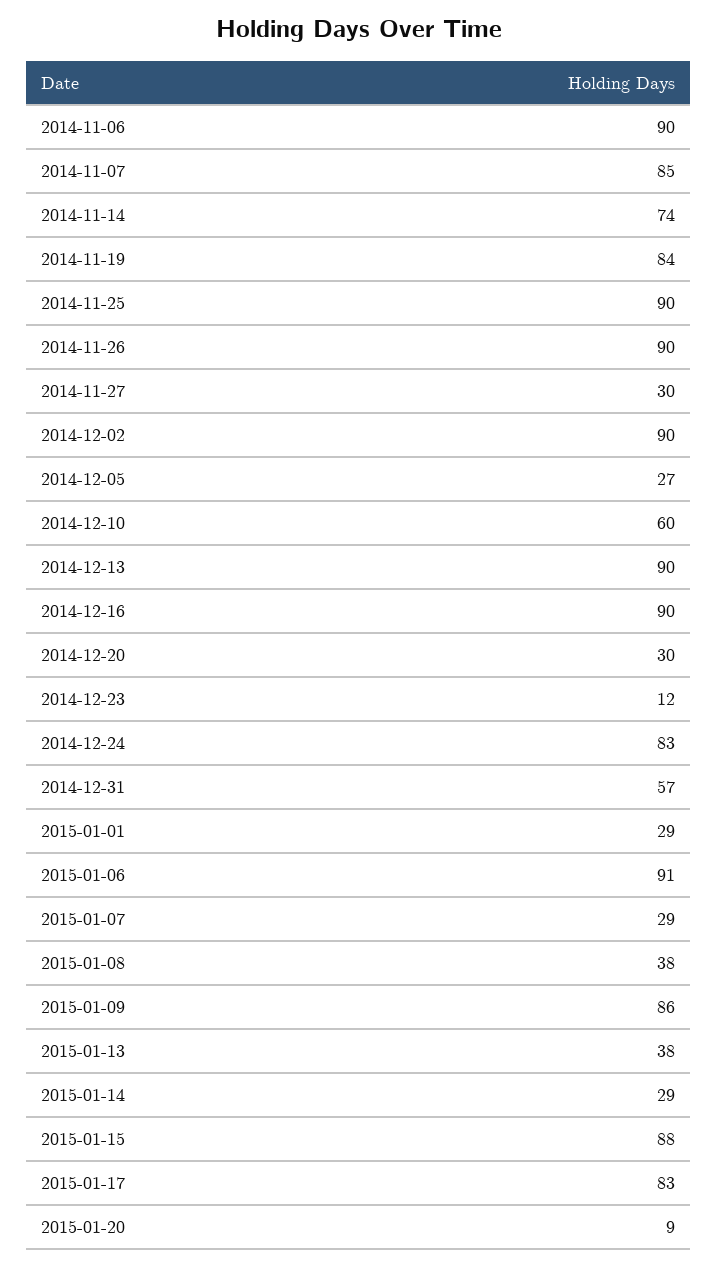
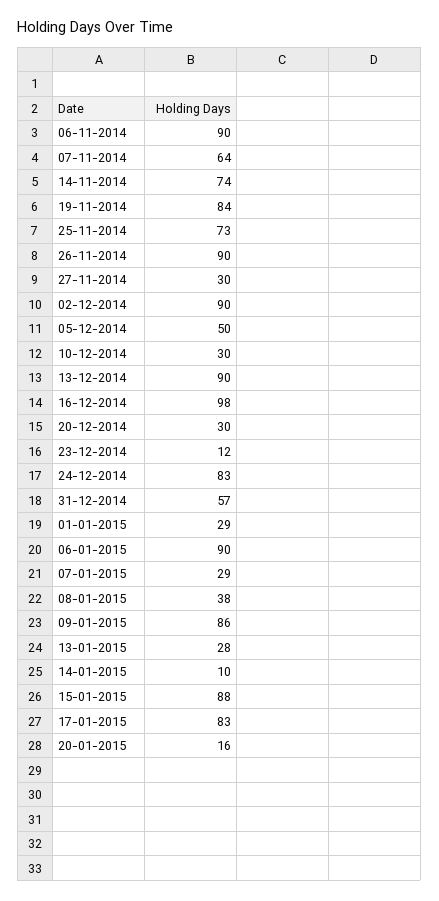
  {
    "2014-11-06": 90,
-   "2014-11-07": 85,
+   "2014-11-07": 64,
    "2014-11-14": 74,
    "2014-11-19": 84,
-   "2014-11-25": 90,
+   "2014-11-25": 73,
    "2014-11-26": 90,
    "2014-11-27": 30,
    "2014-12-02": 90,
-   "2014-12-05": 27,
+   "2014-12-05": 50,
-   "2014-12-10": 60,
+   "2014-12-10": 30,
    "2014-12-13": 90,
-   "2014-12-16": 90,
+   "2014-12-16": 98,
    "2014-12-20": 30,
    "2014-12-23": 12,
    "2014-12-24": 83,
    "2014-12-31": 57,
    "2015-01-01": 29,
-   "2015-01-06": 91,
+   "2015-01-06": 90,
    "2015-01-07": 29,
    "2015-01-08": 38,
    "2015-01-09": 86,
-   "2015-01-13": 38,
+   "2015-01-13": 28,
-   "2015-01-14": 29,
+   "2015-01-14": 10,
    "2015-01-15": 88,
    "2015-01-17": 83,
-   "2015-01-20": 9
+   "2015-01-20": 16
  }

